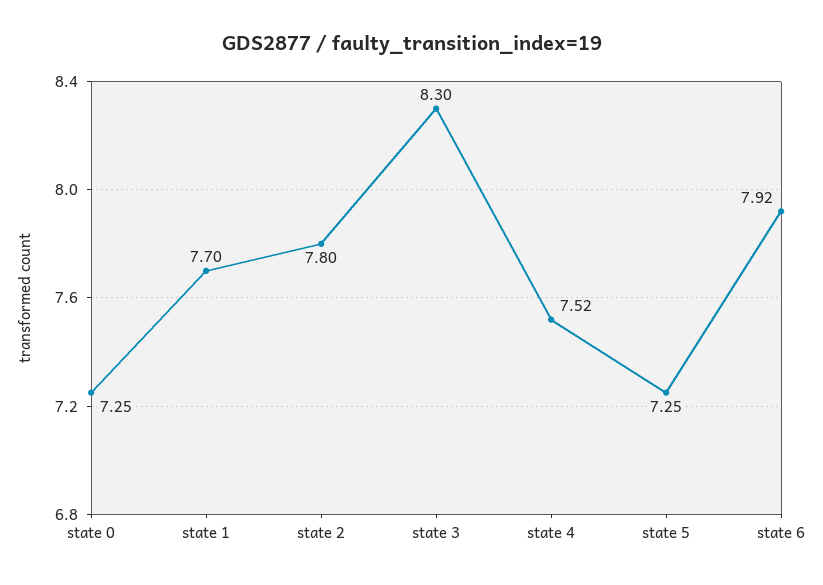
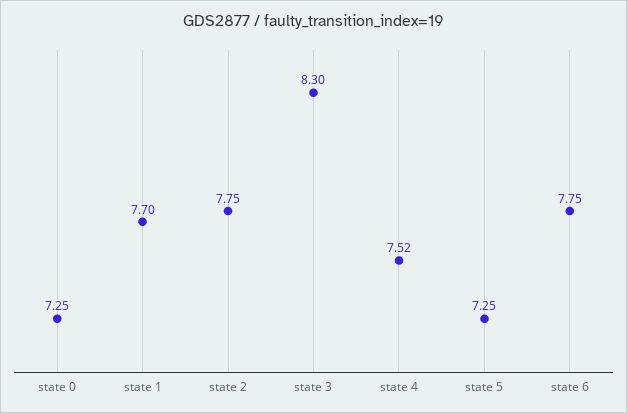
  {
    "state 0": 7.25,
    "state 1": 7.7,
-   "state 2": 7.8,
+   "state 2": 7.75,
    "state 3": 8.3,
    "state 4": 7.52,
    "state 5": 7.25,
-   "state 6": 7.92
+   "state 6": 7.75
  }

